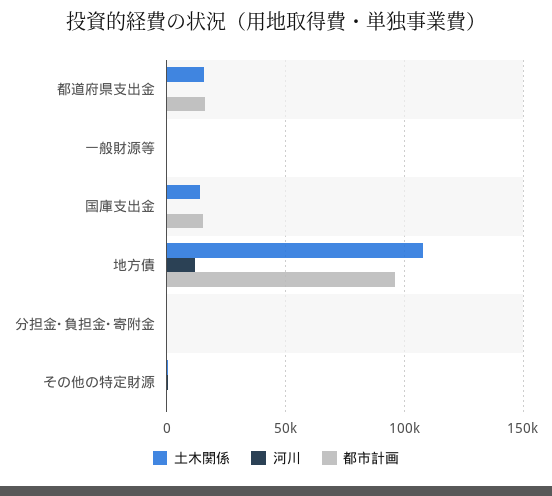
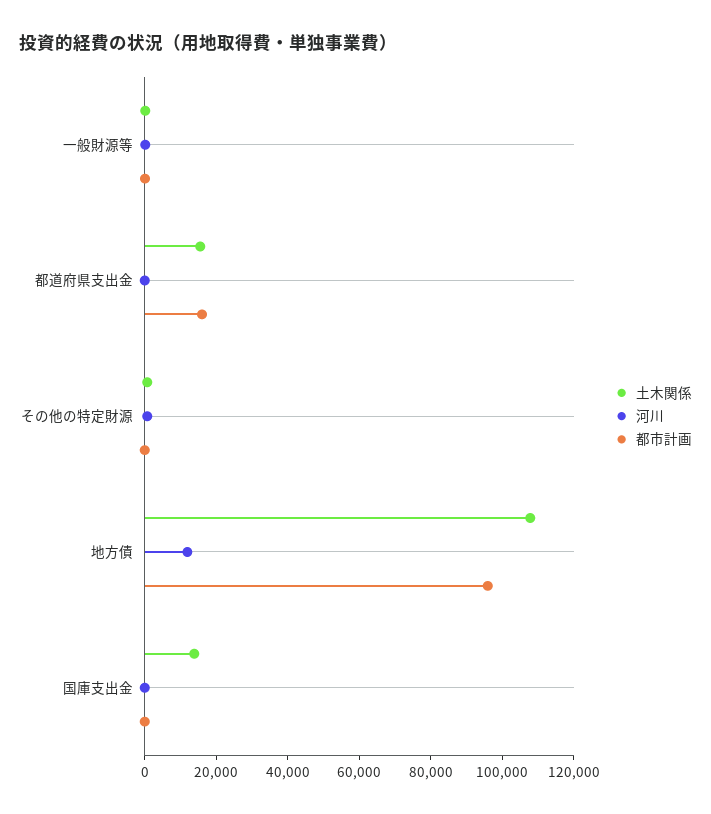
  {
    "土木関係": {
      "都道府県支出金": 15000,
      "一般財源等": 0,
      "国庫支出金": 15000,
      "地方債": 110000,
-     "分担金･負担金･寄附金": 0,
      "その他の特定財源": 0
    },
    "河川": {
      "都道府県支出金": 0,
      "一般財源等": 0,
      "国庫支出金": 0,
      "地方債": 10000,
-     "分担金･負担金･寄附金": 0,
      "その他の特定財源": 0
    },
    "都市計画": {
      "都道府県支出金": 15000,
      "一般財源等": 0,
-     "国庫支出金": 15000,
+     "国庫支出金": 0,
      "地方債": 95000,
-     "分担金･負担金･寄附金": 0,
      "その他の特定財源": 0
    }
  }

